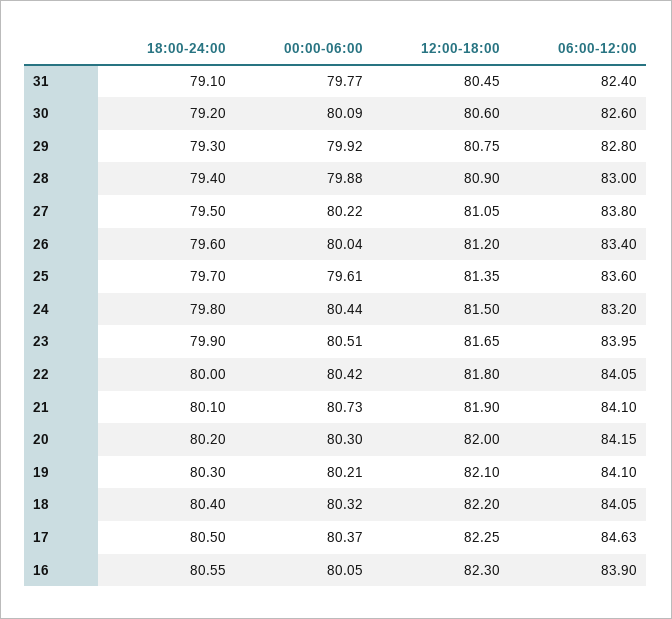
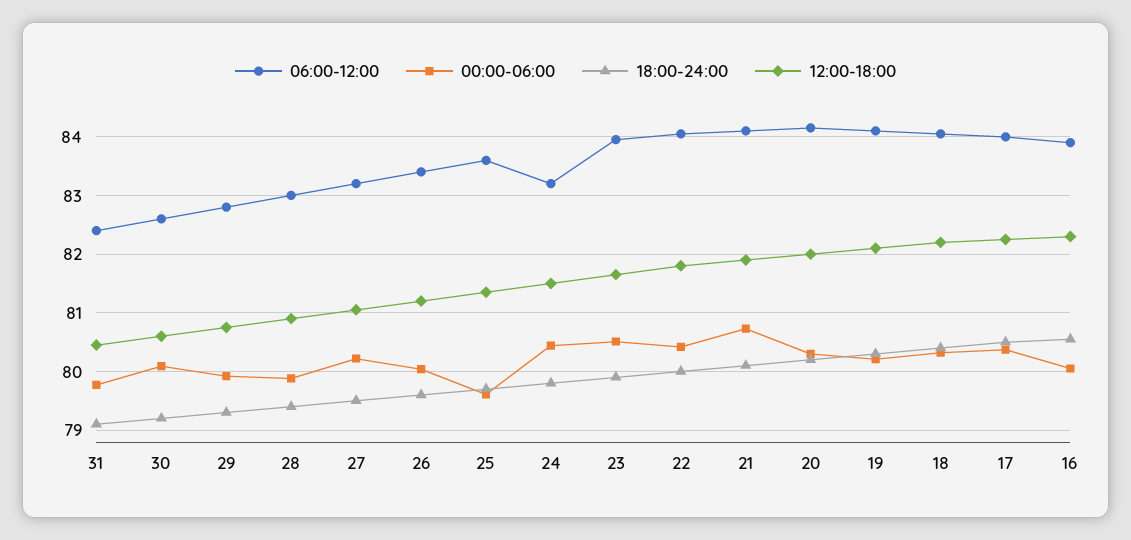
  {
    "18:00-24:00": {
      "31": 79.1,
      "30": 79.2,
      "29": 79.3,
      "28": 79.4,
      "27": 79.5,
      "26": 79.6,
      "25": 79.7,
      "24": 79.8,
      "23": 79.9,
      "22": 80,
      "21": 80.1,
      "20": 80.2,
      "19": 80.3,
      "18": 80.4,
      "17": 80.5,
      "16": 80.55
    },
    "00:00-06:00": {
      "31": 79.77,
      "30": 80.09,
      "29": 79.92,
      "28": 79.88,
      "27": 80.22,
      "26": 80.04,
      "25": 79.61,
      "24": 80.44,
      "23": 80.51,
      "22": 80.42,
      "21": 80.73,
      "20": 80.3,
      "19": 80.21,
      "18": 80.32,
      "17": 80.37,
      "16": 80.05
    },
    "12:00-18:00": {
      "31": 80.45,
      "30": 80.6,
      "29": 80.75,
      "28": 80.9,
      "27": 81.05,
      "26": 81.2,
      "25": 81.35,
      "24": 81.5,
      "23": 81.65,
      "22": 81.8,
      "21": 81.9,
      "20": 82,
      "19": 82.1,
      "18": 82.2,
      "17": 82.25,
      "16": 82.3
    },
    "06:00-12:00": {
      "31": 82.4,
      "30": 82.6,
      "29": 82.8,
      "28": 83,
-     "27": 83.8,
+     "27": 83.2,
      "26": 83.4,
      "25": 83.6,
      "24": 83.2,
      "23": 83.95,
      "22": 84.05,
      "21": 84.1,
      "20": 84.15,
      "19": 84.1,
      "18": 84.05,
-     "17": 84.63,
+     "17": 84,
      "16": 83.9
    }
  }

